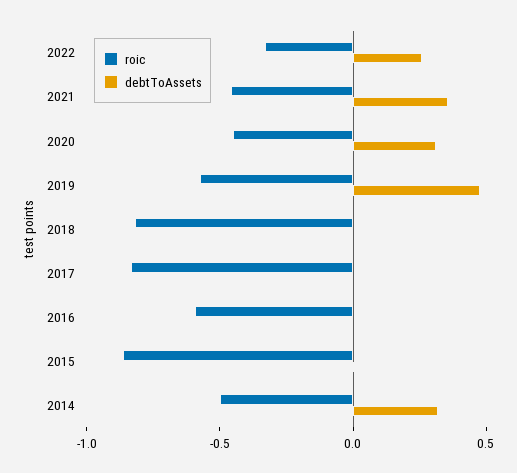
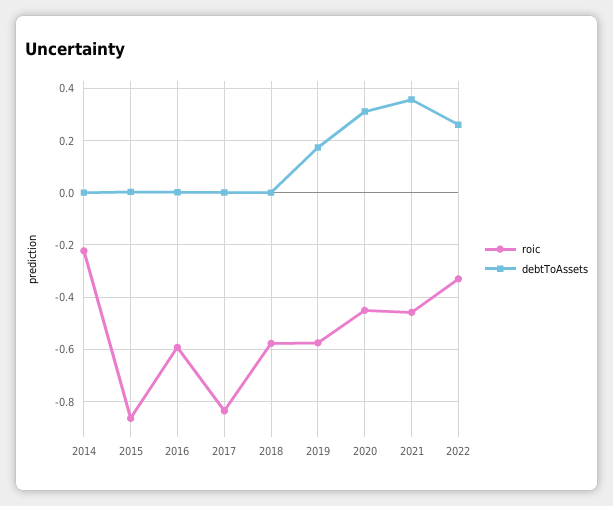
  {
    "roic": {
      "2022": -0.325,
      "2021": -0.45,
      "2020": -0.45,
      "2019": -0.575,
-     "2018": -0.8,
+     "2018": -0.575,
      "2017": -0.825,
      "2016": -0.6,
      "2015": -0.875,
-     "2014": -0.5
+     "2014": -0.225
    },
    "debtToAssets": {
      "2022": 0.25,
      "2021": 0.35,
      "2020": 0.3,
-     "2019": 0.5,
+     "2019": 0.175,
      "2018": 0,
      "2017": 0,
      "2016": 0,
      "2015": 0,
-     "2014": 0.3
+     "2014": 0
    }
  }

